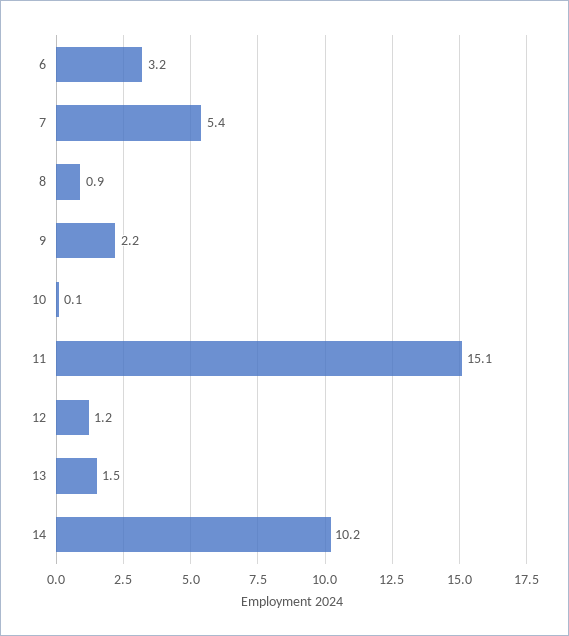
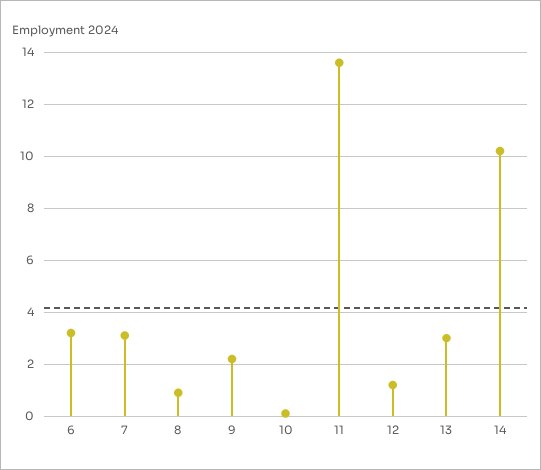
  {
    "6": 3.2,
-   "7": 5.4,
+   "7": 3,
    "8": 0.9,
    "9": 2.2,
    "10": 0.1,
-   "11": 15.1,
+   "11": 13.5,
    "12": 1.2,
-   "13": 1.5,
+   "13": 3,
    "14": 10.2
  }

